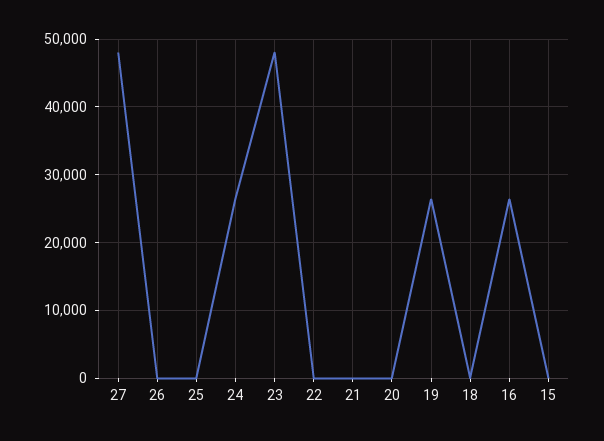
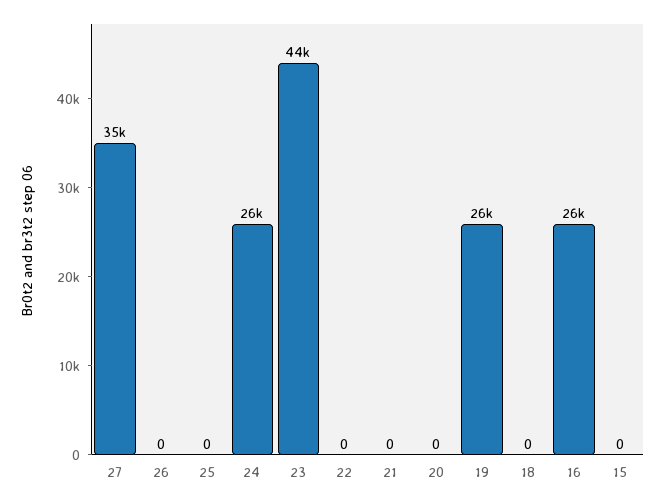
  {
-   "27": 48000,
+   "27": 35000,
    "26": 0,
    "25": 0,
    "24": 26000,
-   "23": 48000,
+   "23": 44000,
    "22": 0,
    "21": 0,
    "20": 0,
    "19": 26000,
    "18": 0,
    "16": 26000,
    "15": 0
  }

